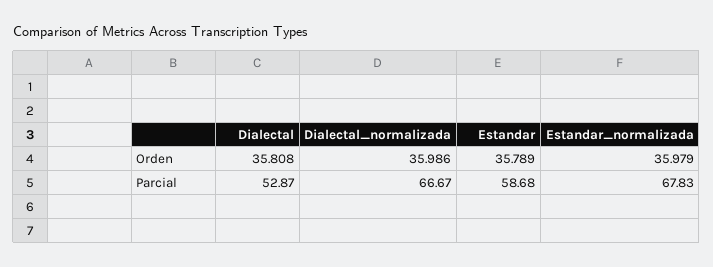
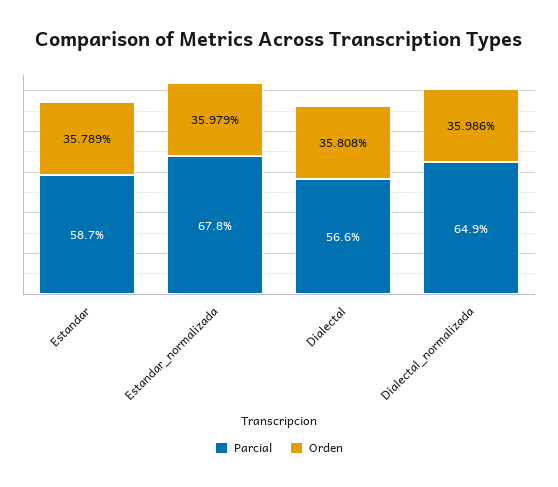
  {
    "Orden": {
      "Dialectal": 35.808,
      "Dialectal_normalizada": 35.986,
      "Estandar": 35.789,
      "Estandar_normalizada": 35.979
    },
    "Parcial": {
-     "Dialectal": 52.87,
+     "Dialectal": 56.6,
-     "Dialectal_normalizada": 66.67,
+     "Dialectal_normalizada": 64.9,
      "Estandar": 58.68,
      "Estandar_normalizada": 67.83
    }
  }

